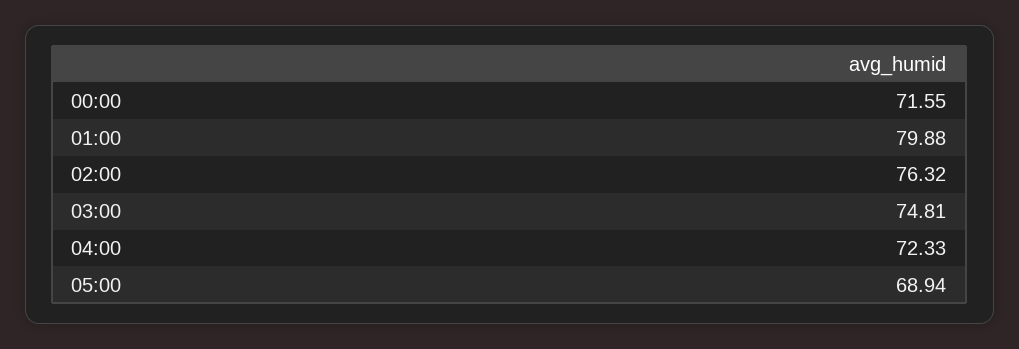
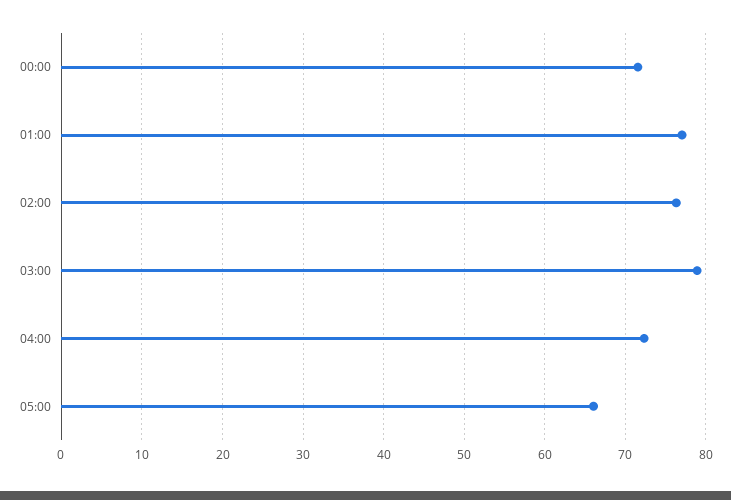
  {
    "00:00": 71.55,
-   "01:00": 79.88,
+   "01:00": 77,
    "02:00": 76.32,
-   "03:00": 74.81,
+   "03:00": 79,
    "04:00": 72.33,
-   "05:00": 68.94
+   "05:00": 66
  }

